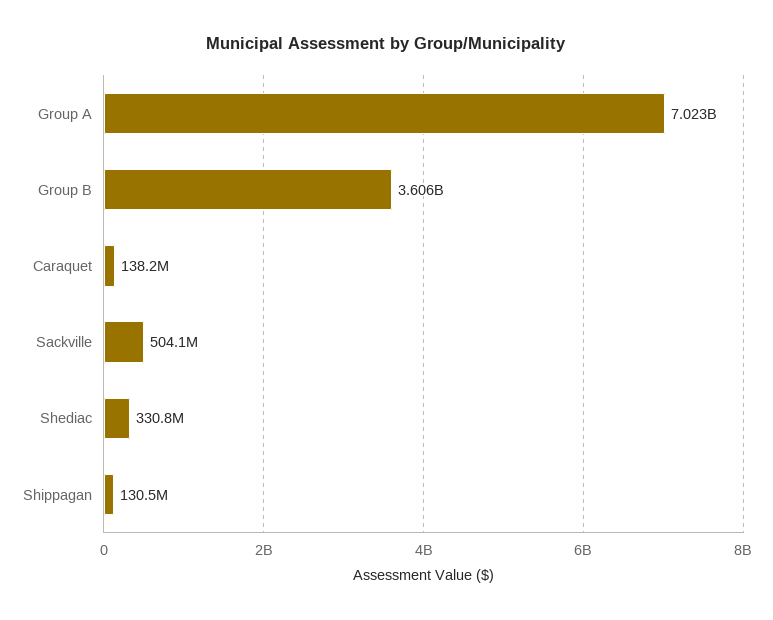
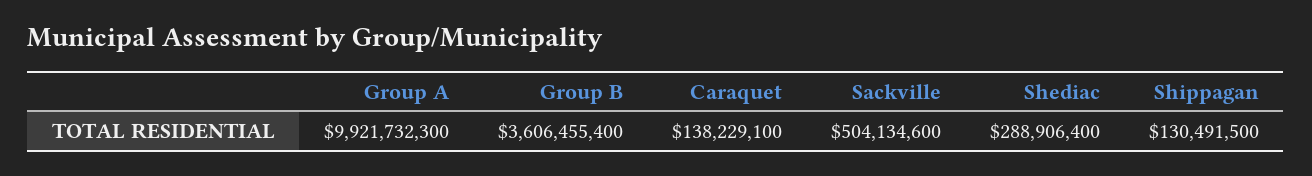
  {
-   "Group A": 7023000000,
+   "Group A": 9921732300,
    "Group B": 3606455400,
    "Caraquet": 138229100,
    "Sackville": 504134600,
-   "Shediac": 330800000,
+   "Shediac": 288906400,
    "Shippagan": 130491500
  }

